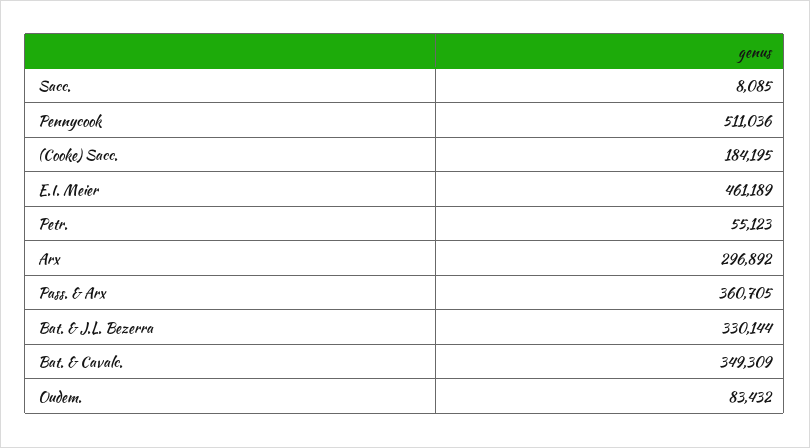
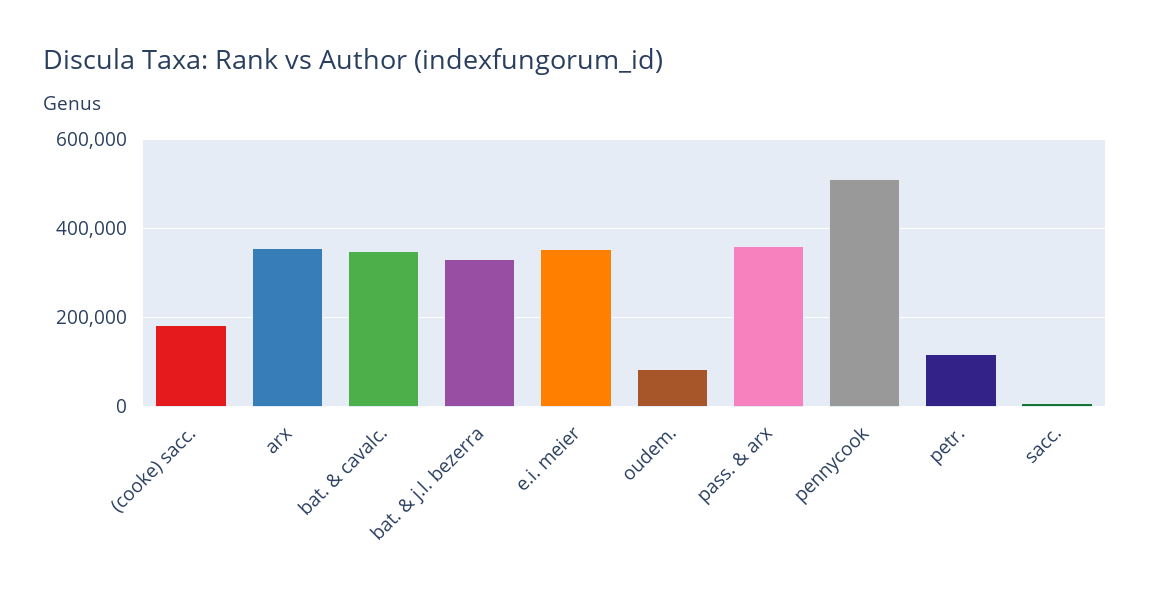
  {
    "Sacc.": 8085,
    "Pennycook": 511036,
    "(Cooke) Sacc.": 184195,
-   "E.I. Meier": 461189,
+   "E.I. Meier": 360000,
-   "Petr.": 55123,
+   "Petr.": 120000,
-   "Arx": 296892,
+   "Arx": 360000,
    "Pass. & Arx": 360705,
    "Bat. & J.L. Bezerra": 330144,
    "Bat. & Cavalc.": 349309,
    "Oudem.": 83432
  }

